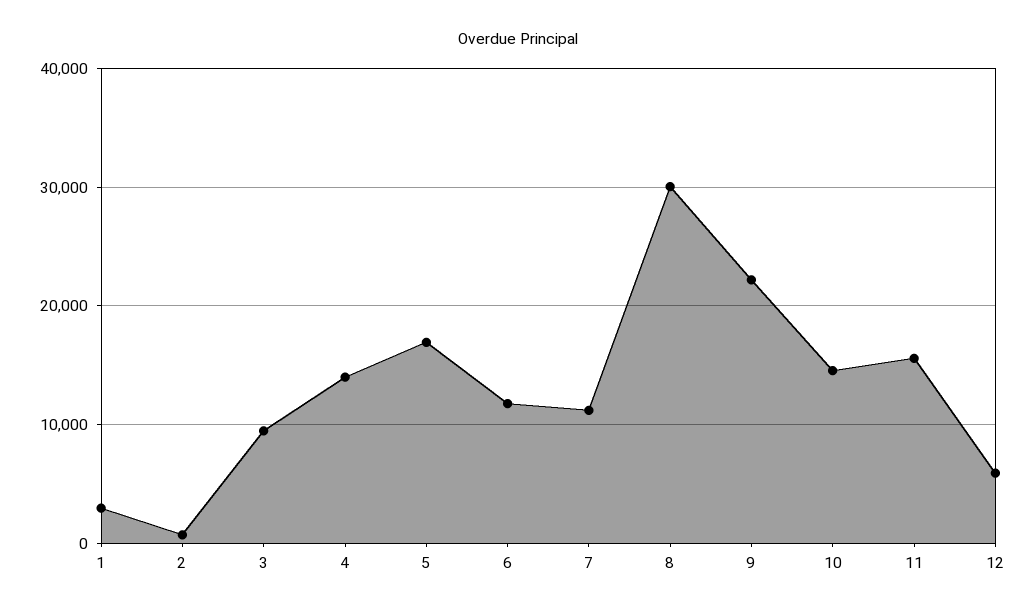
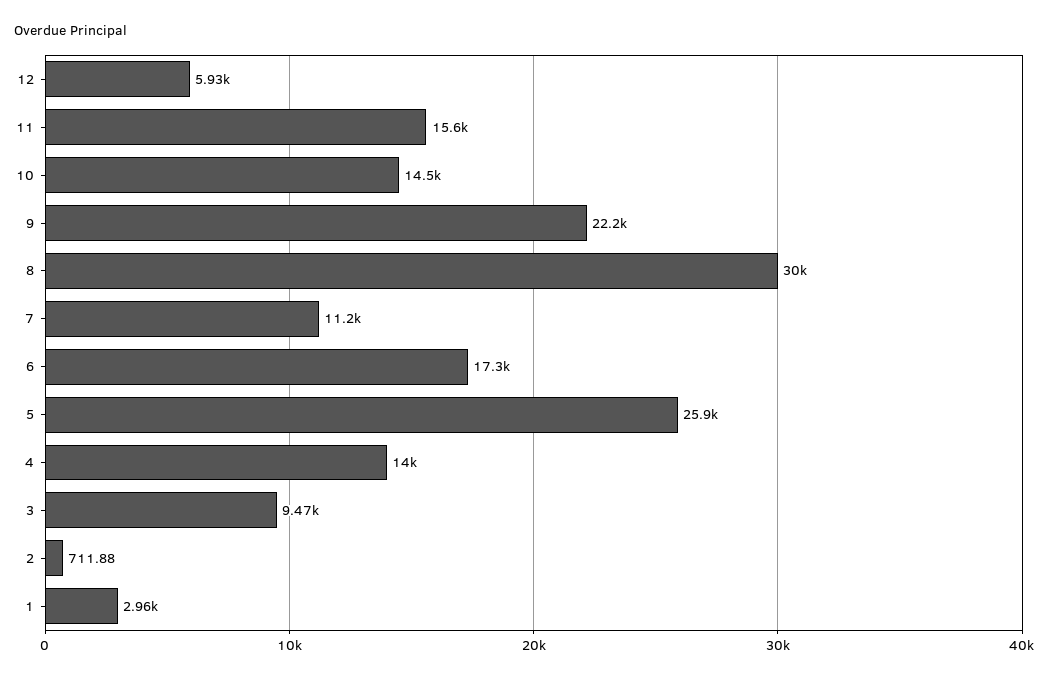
  {
    "1": 2960,
    "2": 711.88,
    "3": 9470,
    "4": 14000,
-   "5": 17000,
+   "5": 25900,
-   "6": 12000,
+   "6": 17300,
    "7": 11200,
    "8": 30000,
    "9": 22200,
    "10": 14500,
    "11": 15600,
    "12": 5930
  }

